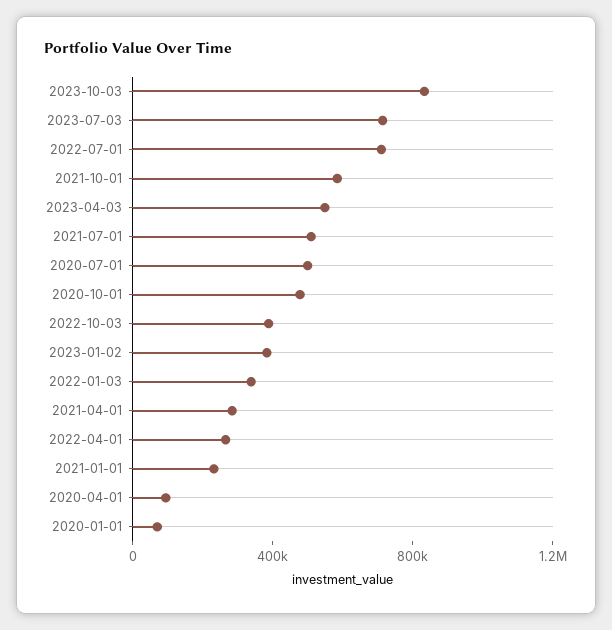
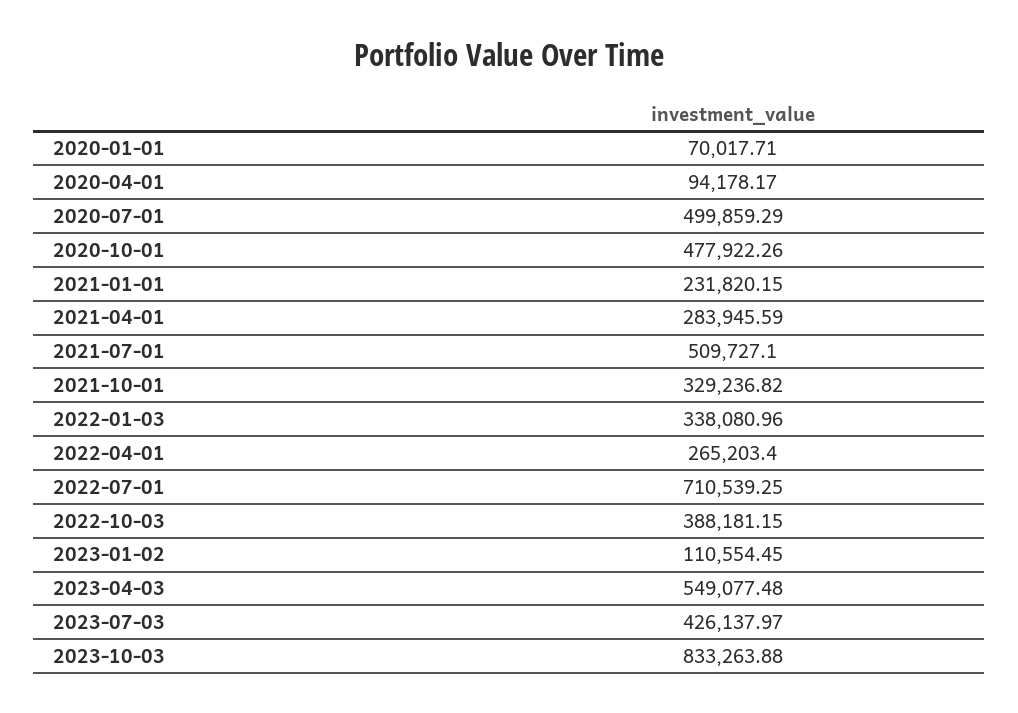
  {
    "2023-10-03": 833263.88,
-   "2023-07-03": 700000,
+   "2023-07-03": 426137.97,
    "2022-07-01": 710539.25,
-   "2021-10-01": 600000,
+   "2021-10-01": 329236.82,
    "2023-04-03": 549077.48,
    "2021-07-01": 509727.1,
    "2020-07-01": 499859.29,
    "2020-10-01": 477922.26,
    "2022-10-03": 388181.15,
-   "2023-01-02": 400000,
+   "2023-01-02": 110554.45,
    "2022-01-03": 338080.96,
    "2021-04-01": 283945.59,
    "2022-04-01": 265203.4,
    "2021-01-01": 231820.15,
    "2020-04-01": 94178.17,
    "2020-01-01": 70017.71
  }

